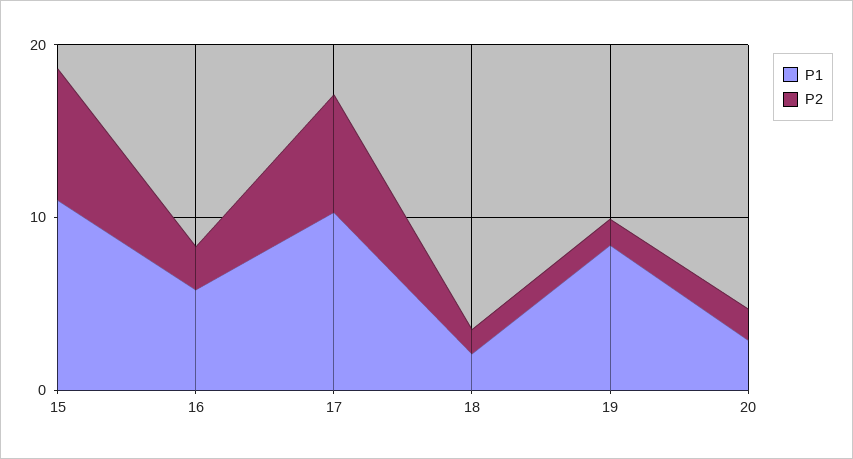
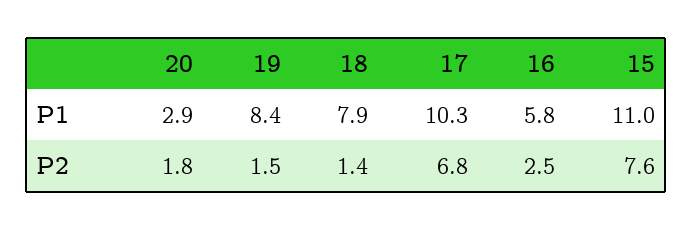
  {
    "P1": {
      "15": 11,
      "16": 5.8,
      "17": 10.3,
-     "18": 2,
+     "18": 7.9,
      "19": 8.4,
      "20": 2.9
    },
    "P2": {
      "15": 7.6,
      "16": 2.5,
      "17": 6.8,
      "18": 1.4,
      "19": 1.5,
      "20": 1.8
    }
  }

